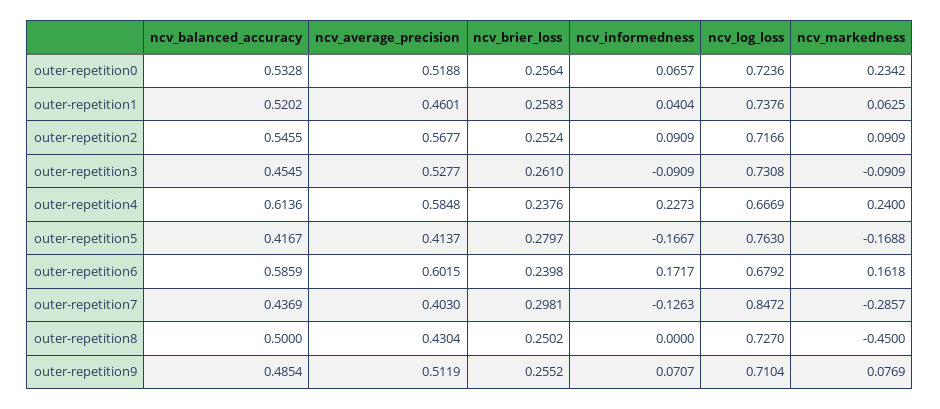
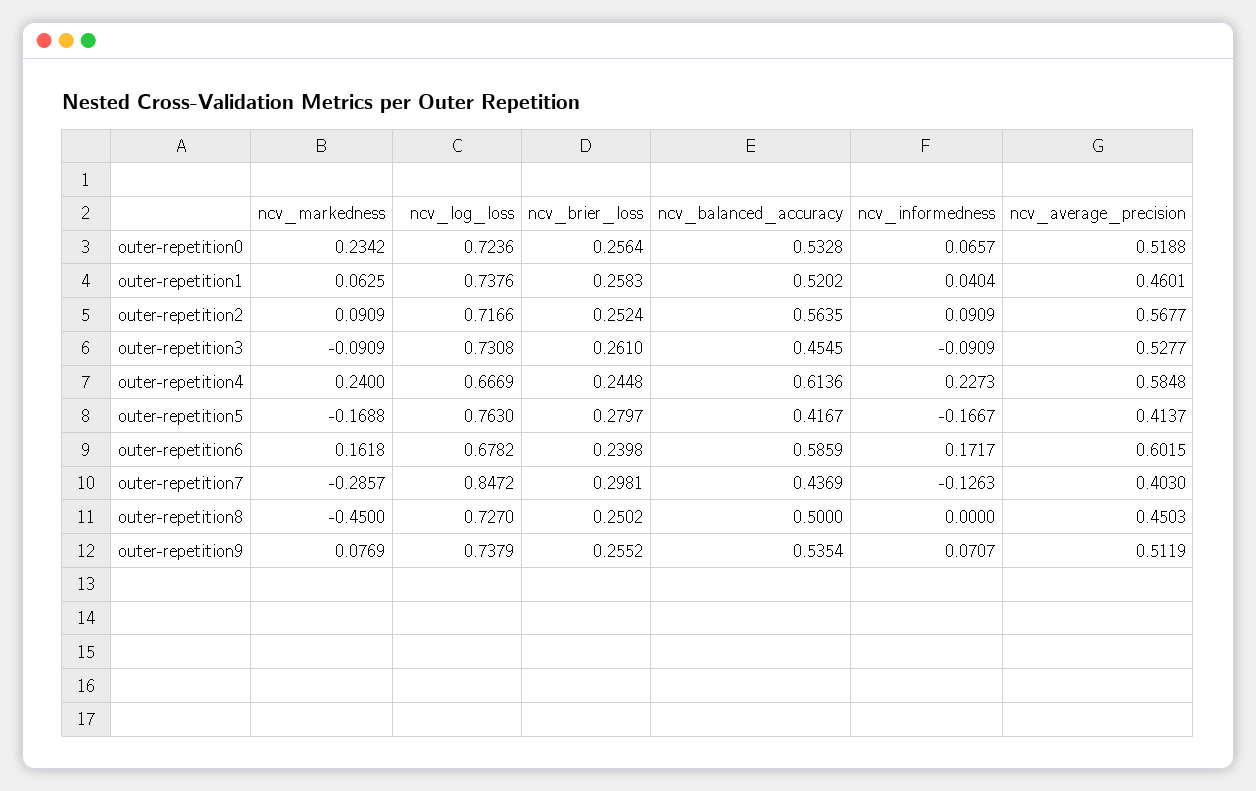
  {
    "ncv_balanced_accuracy": {
      "outer-repetition0": 0.5328,
      "outer-repetition1": 0.5202,
-     "outer-repetition2": 0.5455,
+     "outer-repetition2": 0.5635,
      "outer-repetition3": 0.4545,
      "outer-repetition4": 0.6136,
      "outer-repetition5": 0.4167,
      "outer-repetition6": 0.5859,
      "outer-repetition7": 0.4369,
      "outer-repetition8": 0.5,
-     "outer-repetition9": 0.4854
+     "outer-repetition9": 0.5354
    },
    "ncv_average_precision": {
      "outer-repetition0": 0.5188,
      "outer-repetition1": 0.4601,
      "outer-repetition2": 0.5677,
      "outer-repetition3": 0.5277,
      "outer-repetition4": 0.5848,
      "outer-repetition5": 0.4137,
      "outer-repetition6": 0.6015,
      "outer-repetition7": 0.403,
-     "outer-repetition8": 0.4304,
+     "outer-repetition8": 0.4503,
      "outer-repetition9": 0.5119
    },
    "ncv_brier_loss": {
      "outer-repetition0": 0.2564,
      "outer-repetition1": 0.2583,
      "outer-repetition2": 0.2524,
      "outer-repetition3": 0.261,
-     "outer-repetition4": 0.2376,
+     "outer-repetition4": 0.2448,
      "outer-repetition5": 0.2797,
      "outer-repetition6": 0.2398,
      "outer-repetition7": 0.2981,
      "outer-repetition8": 0.2502,
      "outer-repetition9": 0.2552
    },
    "ncv_informedness": {
      "outer-repetition0": 0.0657,
      "outer-repetition1": 0.0404,
      "outer-repetition2": 0.0909,
      "outer-repetition3": -0.0909,
      "outer-repetition4": 0.2273,
      "outer-repetition5": -0.1667,
      "outer-repetition6": 0.1717,
      "outer-repetition7": -0.1263,
      "outer-repetition8": 0,
      "outer-repetition9": 0.0707
    },
    "ncv_log_loss": {
      "outer-repetition0": 0.7236,
      "outer-repetition1": 0.7376,
      "outer-repetition2": 0.7166,
      "outer-repetition3": 0.7308,
      "outer-repetition4": 0.6669,
      "outer-repetition5": 0.763,
-     "outer-repetition6": 0.6792,
+     "outer-repetition6": 0.6782,
      "outer-repetition7": 0.8472,
      "outer-repetition8": 0.727,
-     "outer-repetition9": 0.7104
+     "outer-repetition9": 0.7379
    },
    "ncv_markedness": {
      "outer-repetition0": 0.2342,
      "outer-repetition1": 0.0625,
      "outer-repetition2": 0.0909,
      "outer-repetition3": -0.0909,
      "outer-repetition4": 0.24,
      "outer-repetition5": -0.1688,
      "outer-repetition6": 0.1618,
      "outer-repetition7": -0.2857,
      "outer-repetition8": -0.45,
      "outer-repetition9": 0.0769
    }
  }

